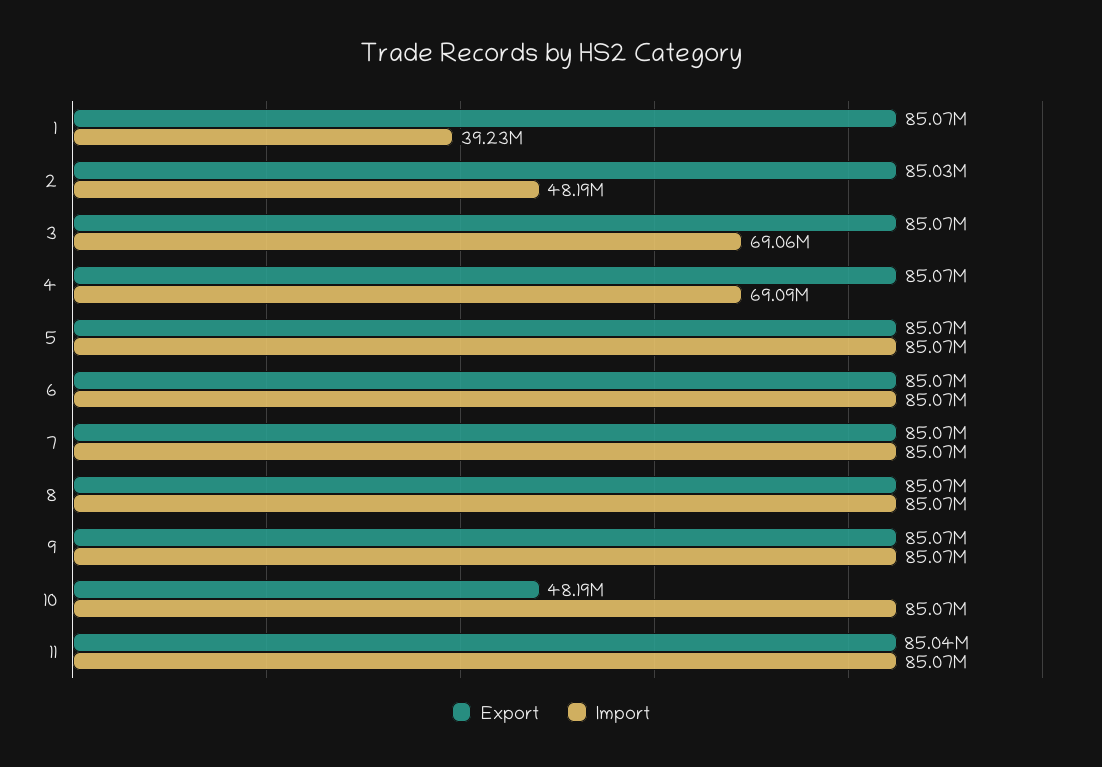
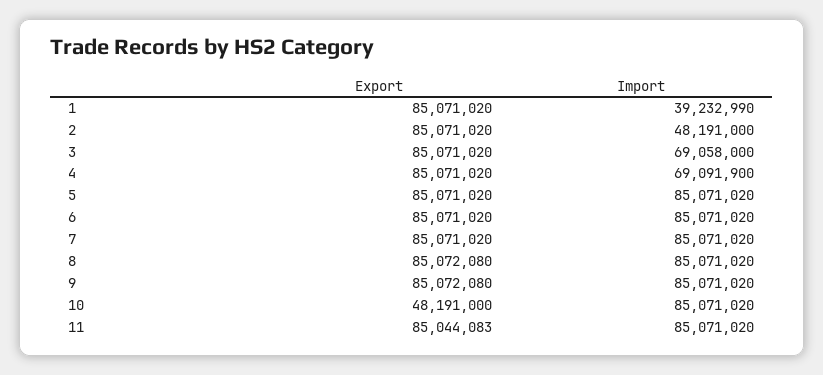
  {
    "Export": {
      "1": 85071020,
-     "2": 85030000,
+     "2": 85071020,
      "3": 85071020,
      "4": 85071020,
      "5": 85071020,
      "6": 85071020,
      "7": 85071020,
      "8": 85072080,
      "9": 85072080,
      "10": 48191000,
      "11": 85044083
    },
    "Import": {
      "1": 39232990,
      "2": 48191000,
      "3": 69058000,
      "4": 69091900,
      "5": 85071020,
      "6": 85071020,
      "7": 85071020,
      "8": 85071020,
      "9": 85071020,
      "10": 85071020,
      "11": 85071020
    }
  }

